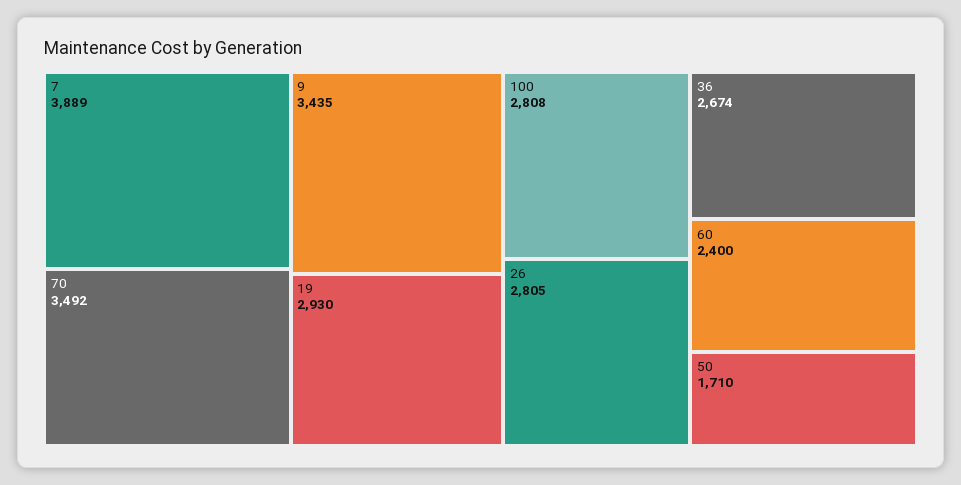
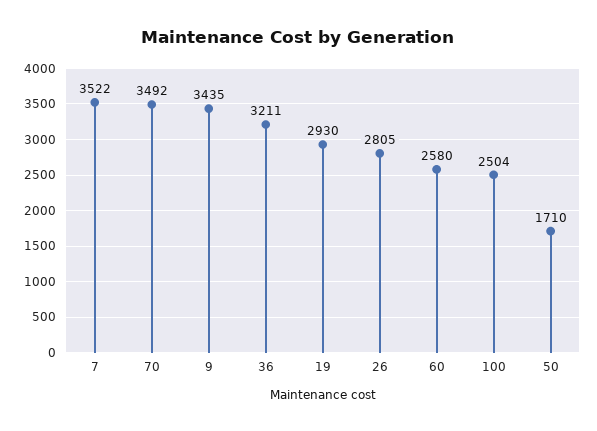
  {
-   "7": 3889,
+   "7": 3522,
    "70": 3492,
    "9": 3435,
    "19": 2930,
-   "100": 2808,
+   "100": 2504,
    "26": 2805,
-   "36": 2674,
+   "36": 3211,
-   "60": 2400,
+   "60": 2580,
    "50": 1710
  }

